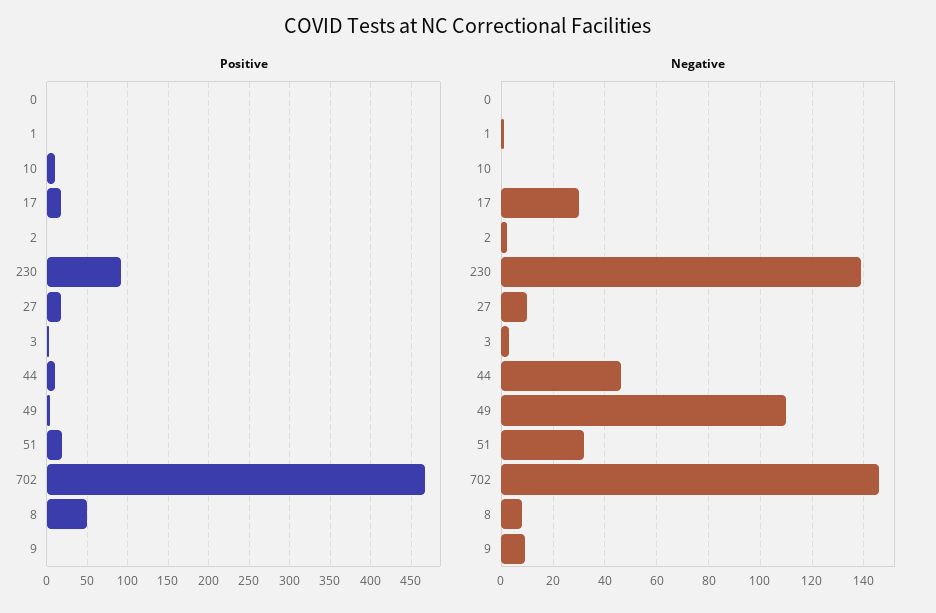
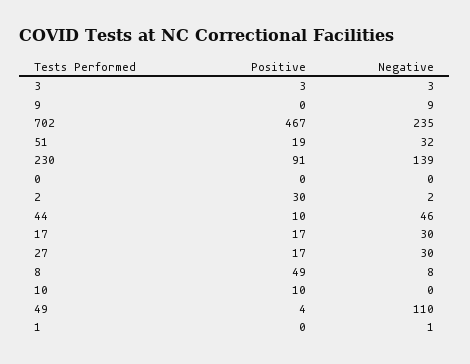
  {
    "Positive": {
      "0": 0,
      "1": 0,
      "10": 10,
      "17": 17,
-     "2": 0,
+     "2": 30,
      "230": 91,
      "27": 17,
      "3": 3,
      "44": 10,
      "49": 4,
      "51": 19,
      "702": 467,
      "8": 49,
      "9": 0
    },
    "Negative": {
      "0": 0,
      "1": 1,
      "10": 0,
      "17": 30,
      "2": 2,
      "230": 139,
-     "27": 10,
+     "27": 30,
      "3": 3,
      "44": 46,
      "49": 110,
      "51": 32,
-     "702": 145,
+     "702": 235,
      "8": 8,
      "9": 9
    }
  }

